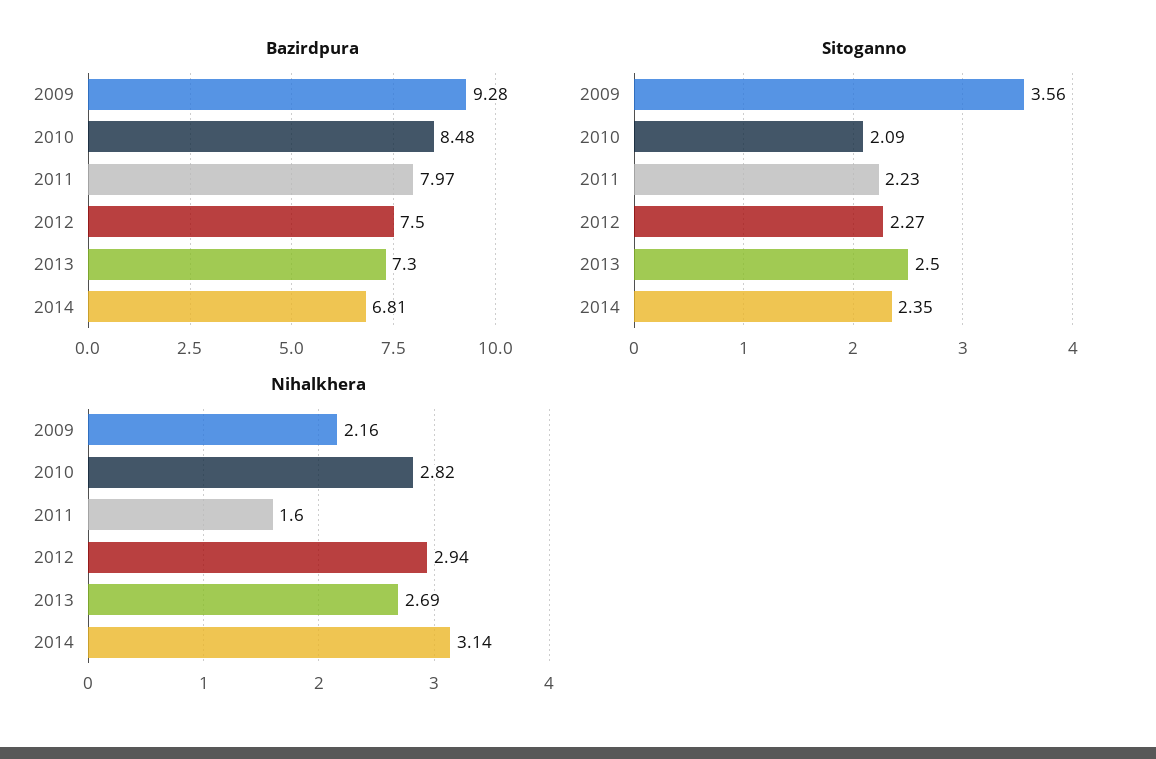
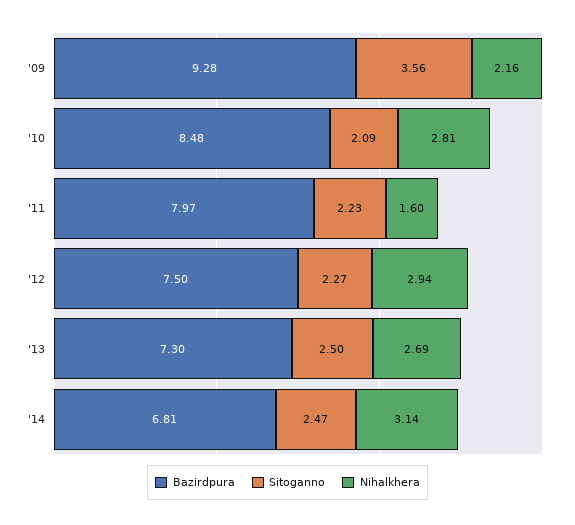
  {
    "Bazirdpura": {
      "2009": 9.28,
      "2010": 8.48,
      "2011": 7.97,
      "2012": 7.5,
      "2013": 7.3,
      "2014": 6.81
    },
    "Sitoganno": {
      "2009": 3.56,
      "2010": 2.09,
      "2011": 2.23,
      "2012": 2.27,
      "2013": 2.5,
-     "2014": 2.35
+     "2014": 2.47
    },
    "Nihalkhera": {
      "2009": 2.16,
-     "2010": 2.82,
+     "2010": 2.81,
      "2011": 1.6,
      "2012": 2.94,
      "2013": 2.69,
      "2014": 3.14
    }
  }

